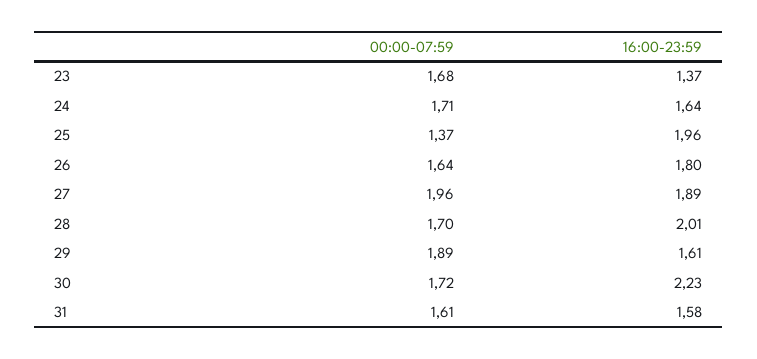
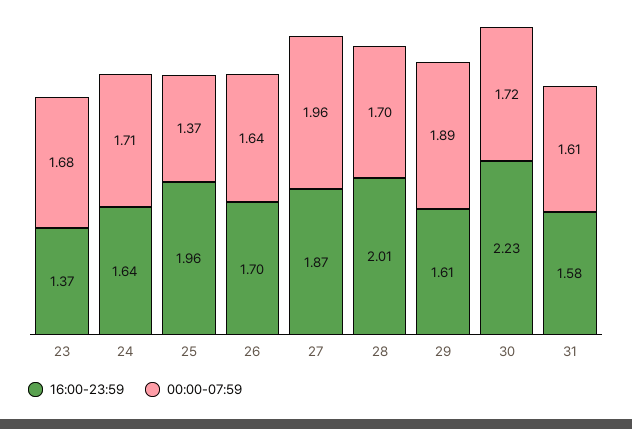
  {
    "00:00-07:59": {
      "23": 1.68,
      "24": 1.71,
      "25": 1.37,
      "26": 1.64,
      "27": 1.96,
      "28": 1.7,
      "29": 1.89,
      "30": 1.72,
      "31": 1.61
    },
    "16:00-23:59": {
      "23": 1.37,
      "24": 1.64,
      "25": 1.96,
-     "26": 1.8,
+     "26": 1.7,
-     "27": 1.89,
+     "27": 1.87,
      "28": 2.01,
      "29": 1.61,
      "30": 2.23,
      "31": 1.58
    }
  }

